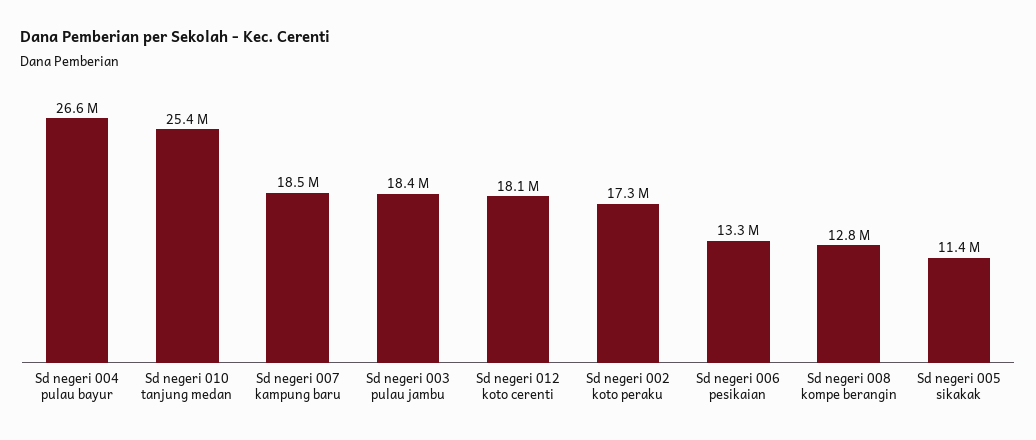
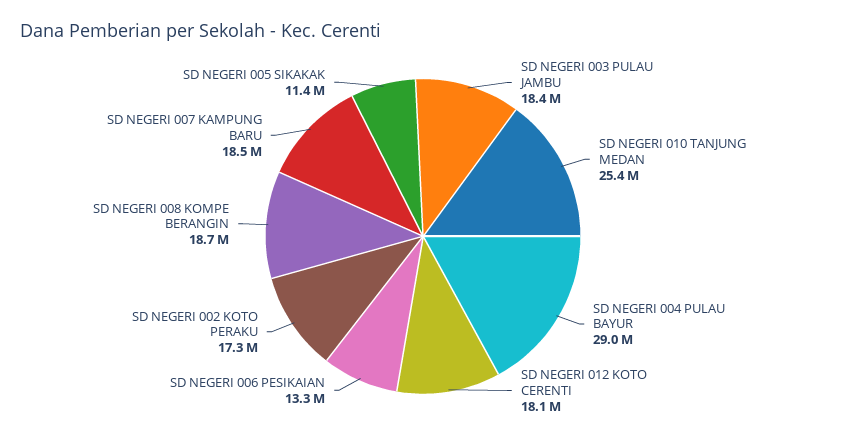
  {
-   "Sd negeri 004 pulau bayur": 26600000,
+   "Sd negeri 004 pulau bayur": 29000000,
    "Sd negeri 010 tanjung medan": 25400000,
    "Sd negeri 007 kampung baru": 18500000,
    "Sd negeri 003 pulau jambu": 18400000,
    "Sd negeri 012 koto cerenti": 18100000,
    "Sd negeri 002 koto peraku": 17300000,
    "Sd negeri 006 pesikaian": 13300000,
-   "Sd negeri 008 kompe berangin": 12800000,
+   "Sd negeri 008 kompe berangin": 18700000,
    "Sd negeri 005 sikakak": 11400000
  }

